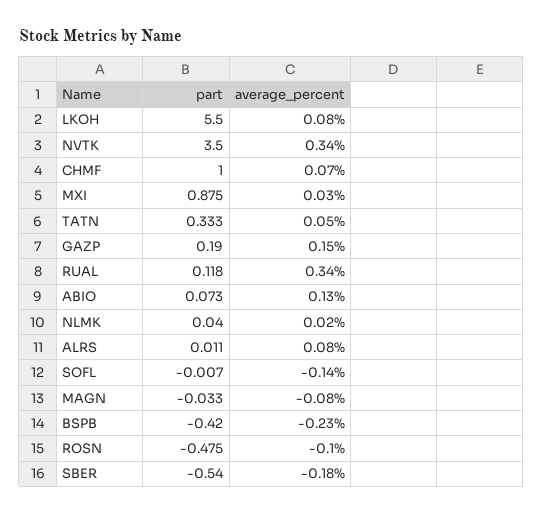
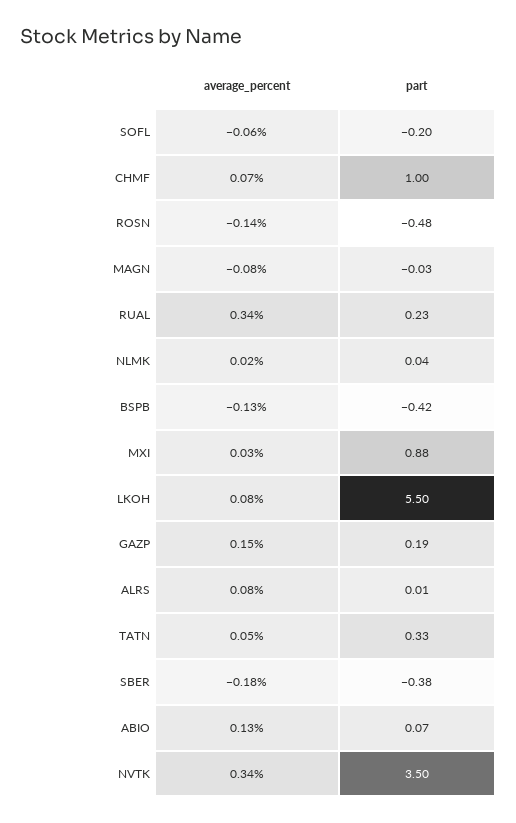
  {
    "part": {
      "LKOH": 5.5,
      "NVTK": 3.5,
      "CHMF": 1,
      "MXI": 0.875,
      "TATN": 0.333,
      "GAZP": 0.19,
-     "RUAL": 0.118,
+     "RUAL": 0.23,
      "ABIO": 0.073,
      "NLMK": 0.04,
      "ALRS": 0.011,
-     "SOFL": -0.007,
+     "SOFL": -0.2,
      "MAGN": -0.033,
      "BSPB": -0.42,
      "ROSN": -0.475,
-     "SBER": -0.54
+     "SBER": -0.38
    },
    "average_percent": {
      "LKOH": 0.08,
      "NVTK": 0.34,
      "CHMF": 0.07,
      "MXI": 0.03,
      "TATN": 0.05,
      "GAZP": 0.15,
      "RUAL": 0.34,
      "ABIO": 0.13,
      "NLMK": 0.02,
      "ALRS": 0.08,
-     "SOFL": -0.14,
+     "SOFL": -0.06,
      "MAGN": -0.08,
-     "BSPB": -0.23,
+     "BSPB": -0.13,
-     "ROSN": -0.1,
+     "ROSN": -0.14,
      "SBER": -0.18
    }
  }

